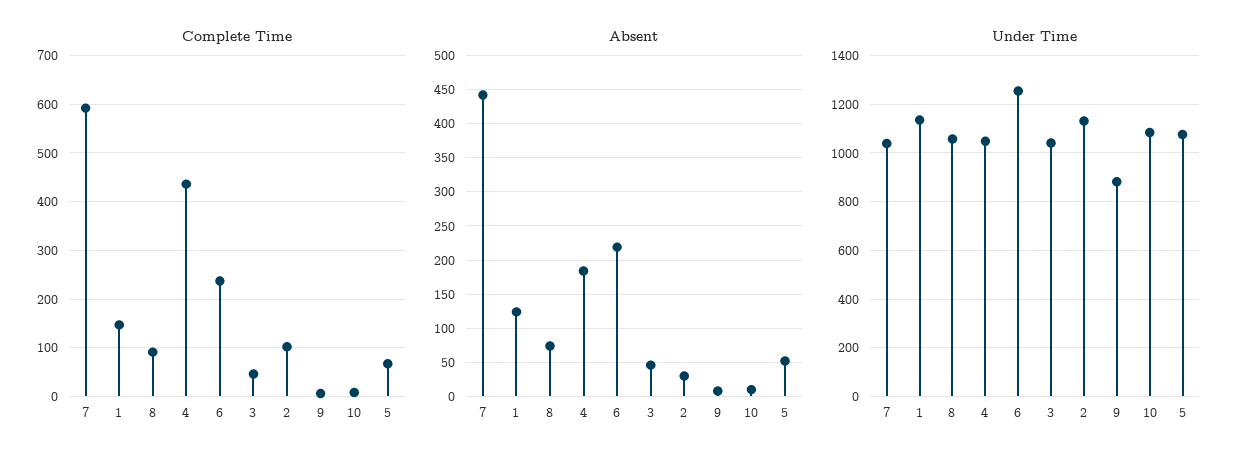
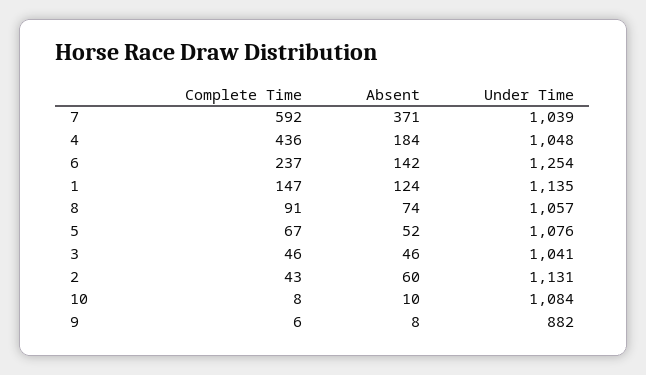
  {
    "Complete Time": {
      "7": 592,
      "1": 147,
      "8": 91,
      "4": 436,
      "6": 237,
      "3": 46,
-     "2": 100,
+     "2": 43,
      "9": 6,
      "10": 8,
      "5": 67
    },
    "Absent": {
-     "7": 440,
+     "7": 371,
      "1": 124,
      "8": 74,
      "4": 184,
-     "6": 220,
+     "6": 142,
      "3": 46,
-     "2": 30,
+     "2": 60,
      "9": 8,
      "10": 10,
      "5": 52
    },
    "Under Time": {
      "7": 1039,
      "1": 1135,
      "8": 1057,
      "4": 1048,
      "6": 1254,
      "3": 1041,
      "2": 1131,
      "9": 882,
      "10": 1084,
      "5": 1076
    }
  }

